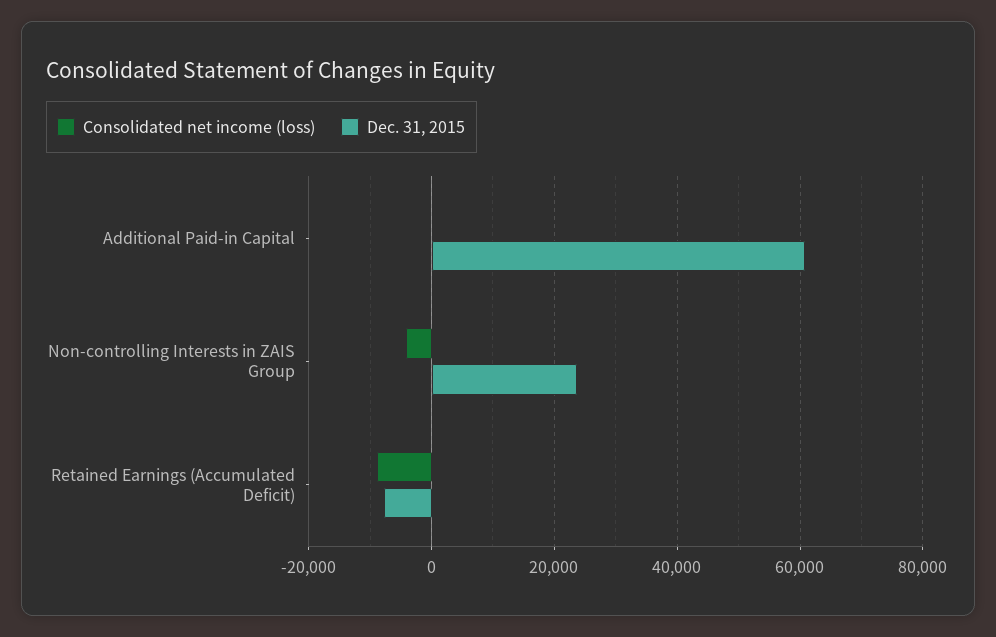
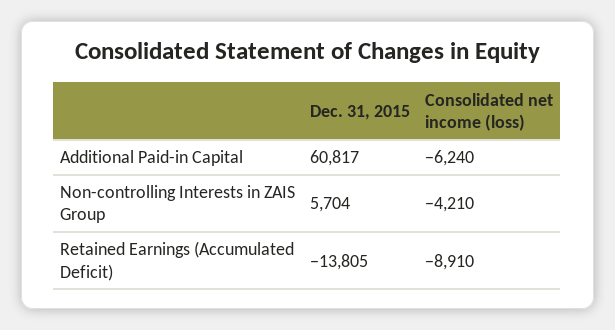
  {
    "Consolidated net income (loss)": {
-     "Additional Paid-in Capital": 0,
+     "Additional Paid-in Capital": -6240,
      "Non-controlling Interests in ZAIS Group": -4210,
      "Retained Earnings (Accumulated Deficit)": -8910
    },
    "Dec. 31, 2015": {
      "Additional Paid-in Capital": 60817,
-     "Non-controlling Interests in ZAIS Group": 24000,
+     "Non-controlling Interests in ZAIS Group": 5704,
-     "Retained Earnings (Accumulated Deficit)": -8000
+     "Retained Earnings (Accumulated Deficit)": -13805
    }
  }

